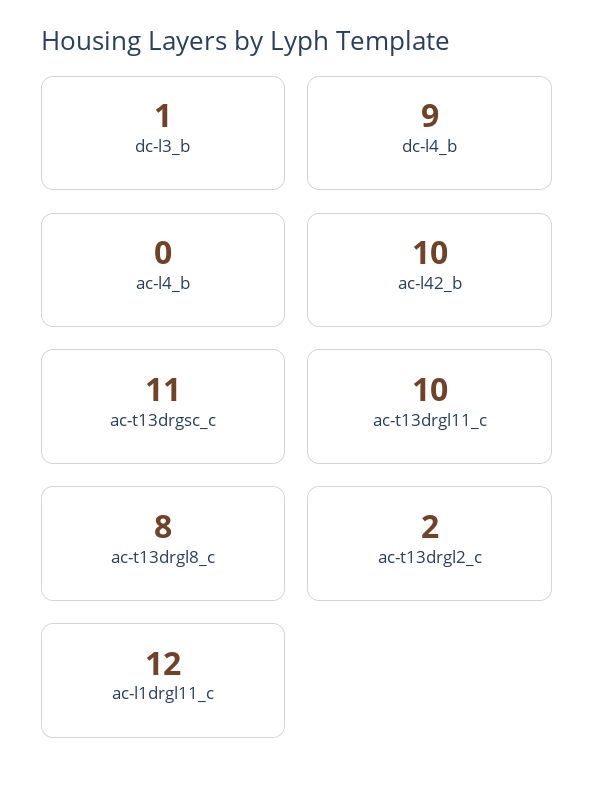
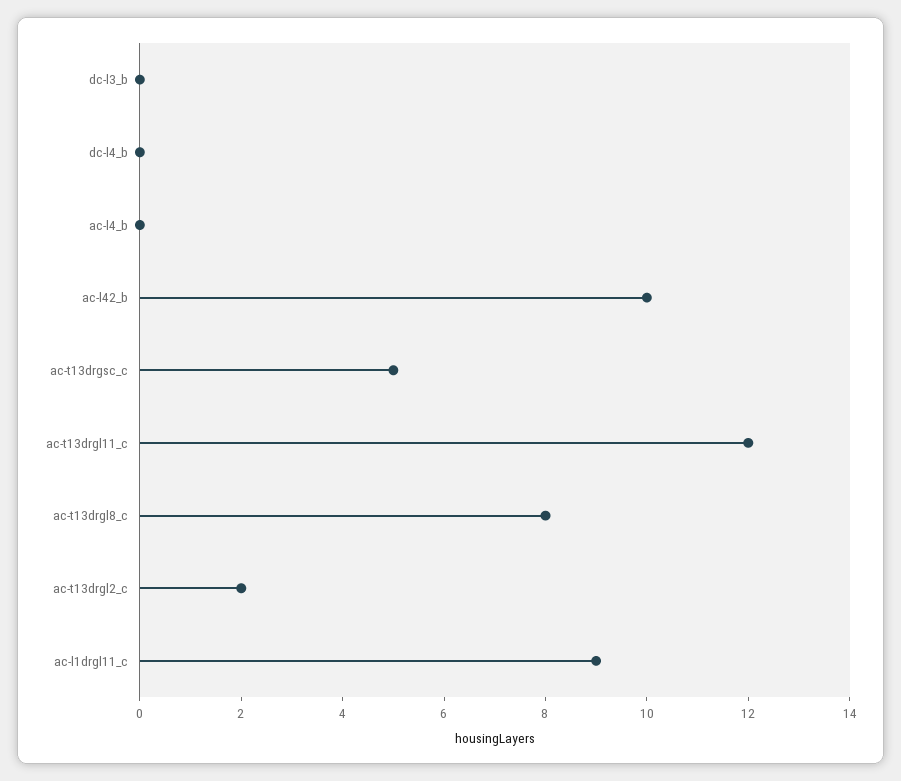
  {
-   "dc-l3_b": 1,
+   "dc-l3_b": 0,
-   "dc-l4_b": 9,
+   "dc-l4_b": 0,
    "ac-l4_b": 0,
    "ac-l42_b": 10,
-   "ac-t13drgsc_c": 11,
+   "ac-t13drgsc_c": 5,
-   "ac-t13drgl11_c": 10,
+   "ac-t13drgl11_c": 12,
    "ac-t13drgl8_c": 8,
    "ac-t13drgl2_c": 2,
-   "ac-l1drgl11_c": 12
+   "ac-l1drgl11_c": 9
  }

